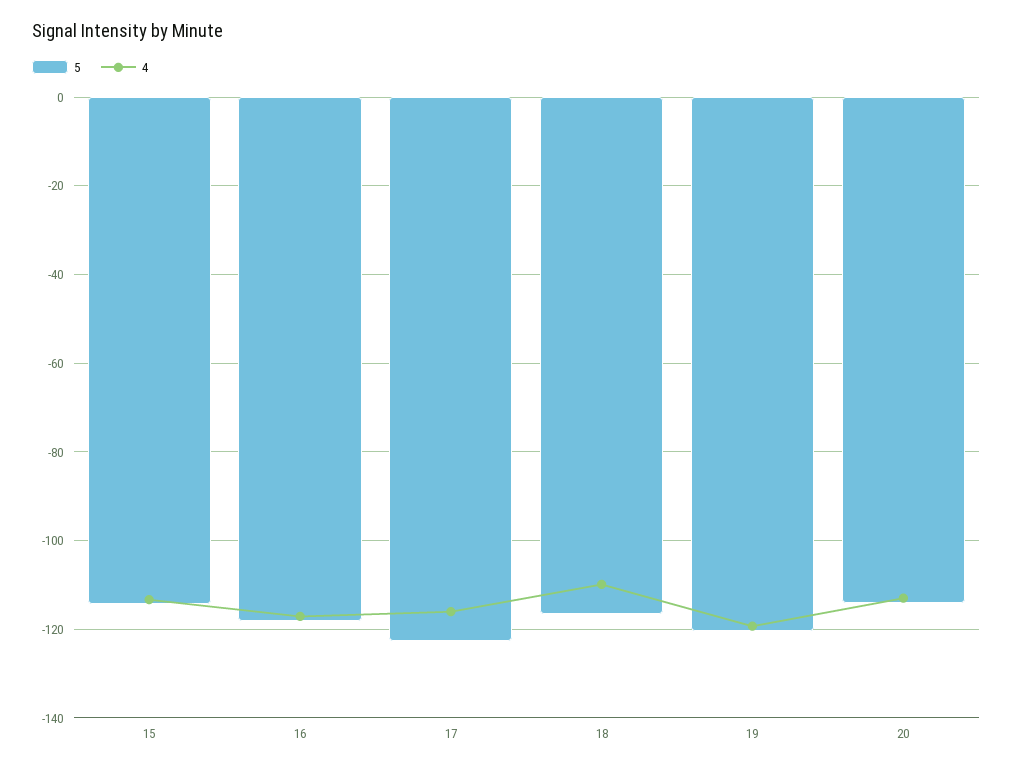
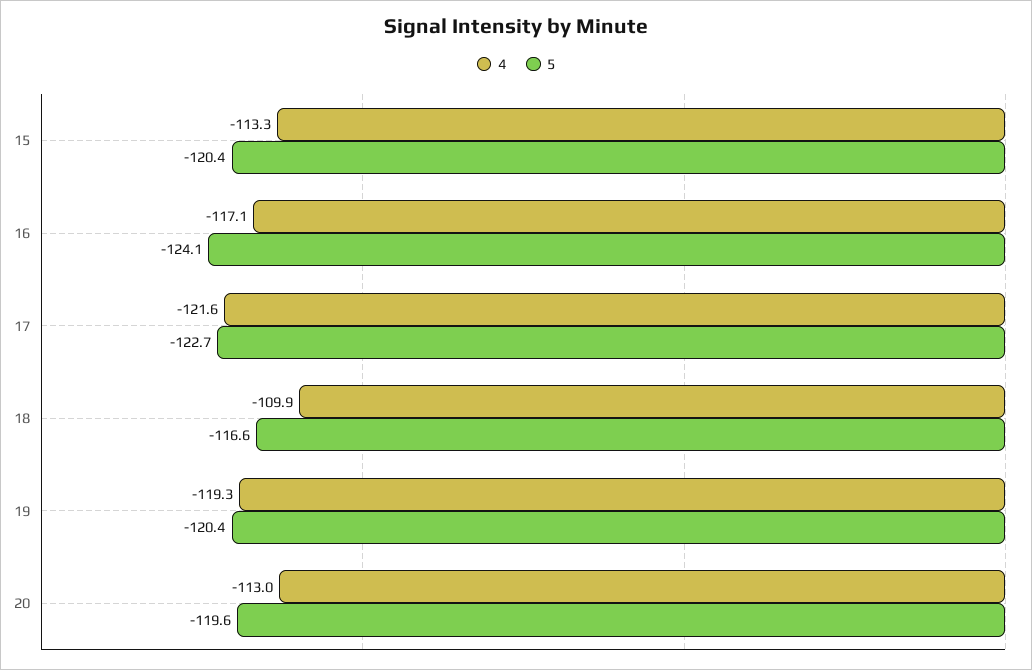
  {
    "5": {
-     "15": -114,
+     "15": -120.4,
-     "16": -118,
+     "16": -124.1,
      "17": -122.7,
      "18": -116.6,
      "19": -120.4,
-     "20": -114
+     "20": -119.6
    },
    "4": {
      "15": -113.3,
      "16": -117.1,
-     "17": -116,
+     "17": -121.6,
      "18": -109.9,
      "19": -119.3,
      "20": -113
    }
  }

